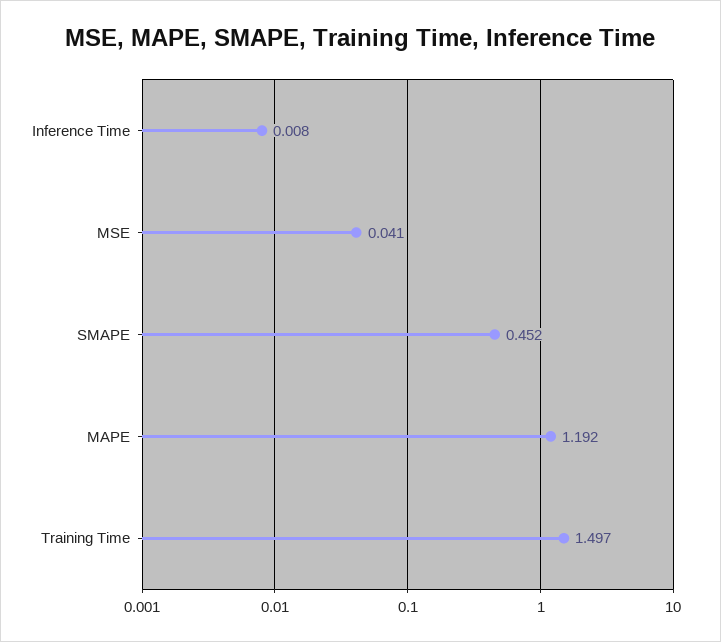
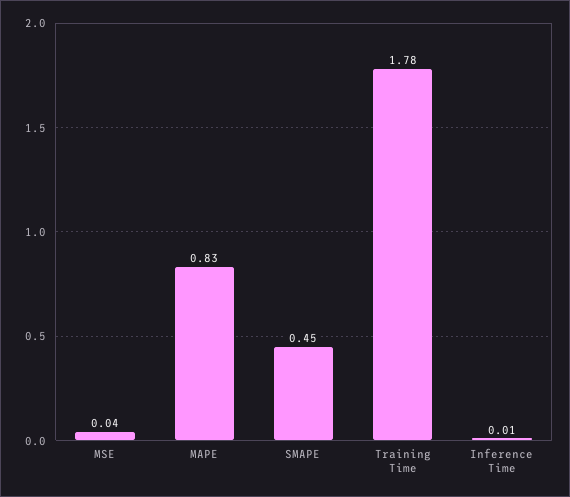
  {
    "Inference Time": 0.008,
    "MSE": 0.041,
    "SMAPE": 0.452,
-   "MAPE": 1.192,
+   "MAPE": 0.83,
-   "Training Time": 1.497
+   "Training Time": 1.78
  }

